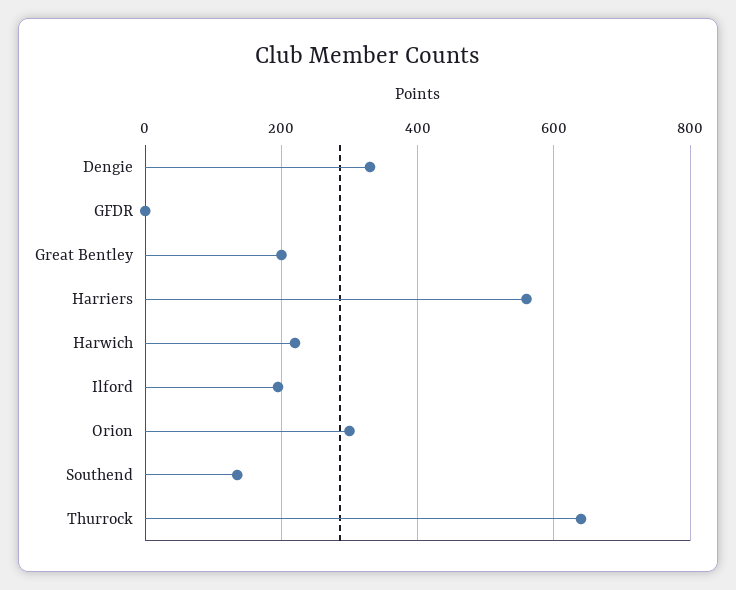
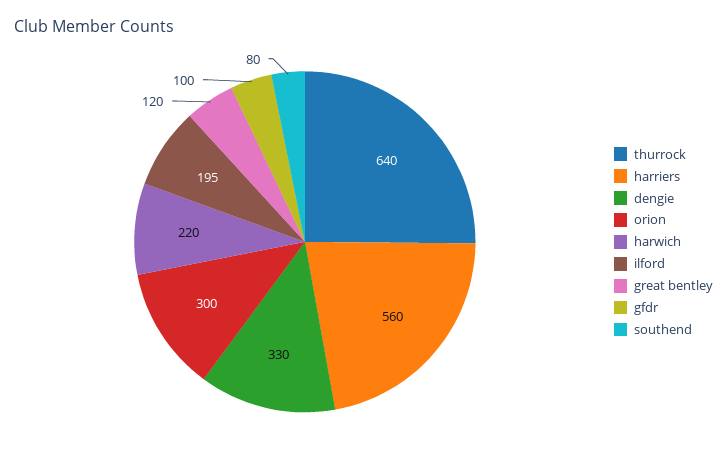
  {
    "Dengie": 330,
-   "GFDR": 0,
+   "GFDR": 100,
-   "Great Bentley": 200,
+   "Great Bentley": 120,
    "Harriers": 560,
    "Harwich": 220,
    "Ilford": 195,
    "Orion": 300,
-   "Southend": 140,
+   "Southend": 80,
    "Thurrock": 640
  }

